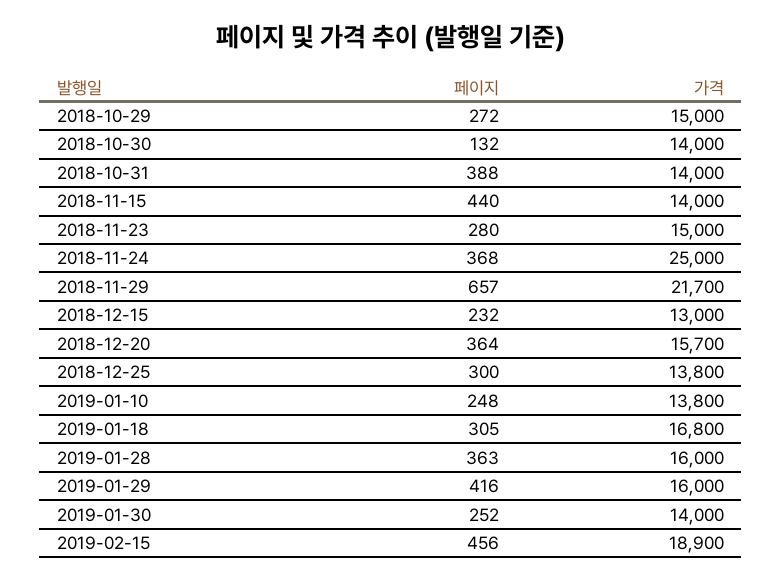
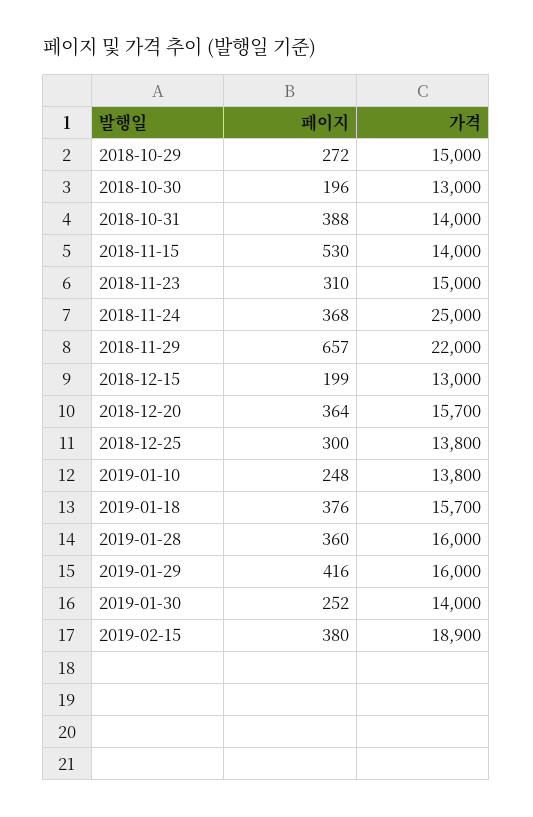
  {
    "페이지": {
      "2018-10-29": 272,
-     "2018-10-30": 132,
+     "2018-10-30": 196,
      "2018-10-31": 388,
-     "2018-11-15": 440,
+     "2018-11-15": 530,
-     "2018-11-23": 280,
+     "2018-11-23": 310,
      "2018-11-24": 368,
      "2018-11-29": 657,
-     "2018-12-15": 232,
+     "2018-12-15": 199,
      "2018-12-20": 364,
      "2018-12-25": 300,
      "2019-01-10": 248,
-     "2019-01-18": 305,
+     "2019-01-18": 376,
-     "2019-01-28": 363,
+     "2019-01-28": 360,
      "2019-01-29": 416,
      "2019-01-30": 252,
-     "2019-02-15": 456
+     "2019-02-15": 380
    },
    "가격": {
      "2018-10-29": 15000,
-     "2018-10-30": 14000,
+     "2018-10-30": 13000,
      "2018-10-31": 14000,
      "2018-11-15": 14000,
      "2018-11-23": 15000,
      "2018-11-24": 25000,
-     "2018-11-29": 21700,
+     "2018-11-29": 22000,
      "2018-12-15": 13000,
      "2018-12-20": 15700,
      "2018-12-25": 13800,
      "2019-01-10": 13800,
-     "2019-01-18": 16800,
+     "2019-01-18": 15700,
      "2019-01-28": 16000,
      "2019-01-29": 16000,
      "2019-01-30": 14000,
      "2019-02-15": 18900
    }
  }

